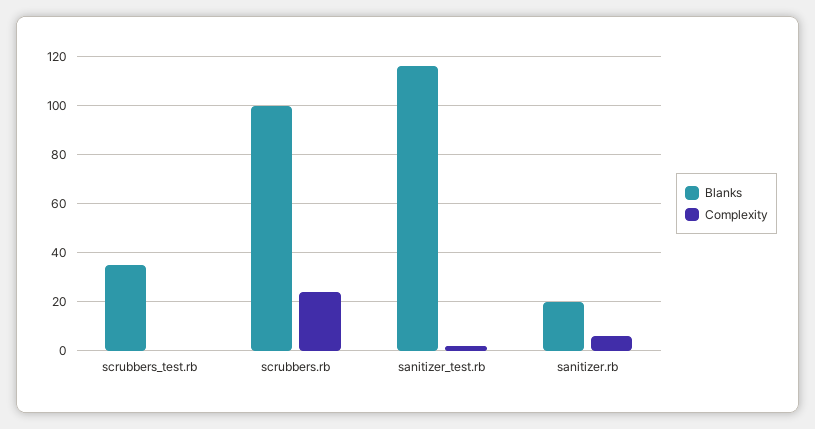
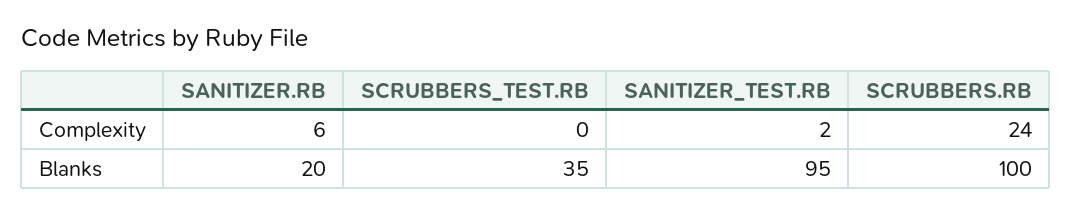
  {
    "Blanks": {
      "scrubbers_test.rb": 35,
      "scrubbers.rb": 100,
-     "sanitizer_test.rb": 115,
+     "sanitizer_test.rb": 95,
      "sanitizer.rb": 20
    },
    "Complexity": {
      "scrubbers_test.rb": 0,
      "scrubbers.rb": 24,
      "sanitizer_test.rb": 2,
      "sanitizer.rb": 6
    }
  }

